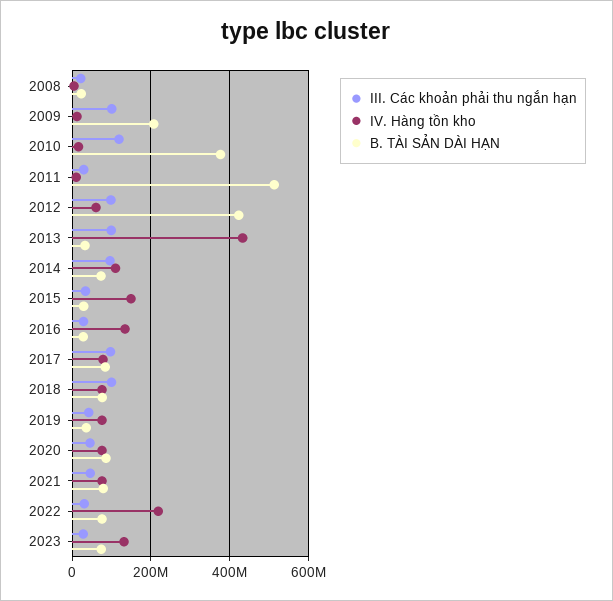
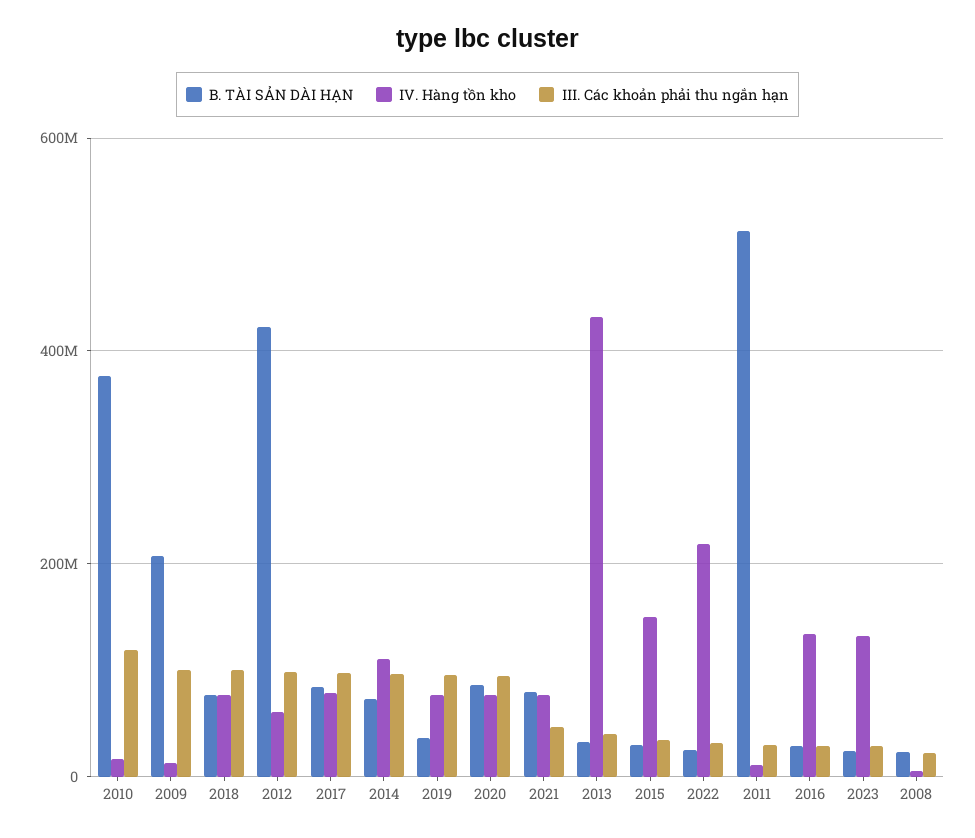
  {
    "III. Các khoản phải thu ngắn hạn": {
      "2008": 20000000,
      "2009": 100000000,
      "2010": 120000000,
      "2011": 40000000,
      "2012": 100000000,
-     "2013": 100000000,
+     "2013": 40000000,
      "2014": 100000000,
      "2015": 40000000,
      "2016": 20000000,
      "2017": 100000000,
      "2018": 100000000,
-     "2019": 40000000,
+     "2019": 100000000,
-     "2020": 40000000,
+     "2020": 100000000,
      "2021": 40000000,
      "2022": 40000000,
      "2023": 20000000
    },
    "IV. Hàng tồn kho": {
      "2008": 0,
      "2009": 20000000,
      "2010": 20000000,
      "2011": 20000000,
      "2012": 60000000,
      "2013": 440000000,
      "2014": 120000000,
      "2015": 140000000,
      "2016": 140000000,
      "2017": 80000000,
      "2018": 80000000,
      "2019": 80000000,
      "2020": 80000000,
      "2021": 80000000,
      "2022": 220000000,
      "2023": 140000000
    },
    "B. TÀI SẢN DÀI HẠN": {
      "2008": 20000000,
      "2009": 200000000,
      "2010": 380000000,
      "2011": 520000000,
      "2012": 420000000,
      "2013": 40000000,
      "2014": 80000000,
      "2015": 20000000,
      "2016": 20000000,
      "2017": 80000000,
      "2018": 80000000,
      "2019": 40000000,
      "2020": 80000000,
      "2021": 80000000,
-     "2022": 80000000,
+     "2022": 20000000,
-     "2023": 80000000
+     "2023": 20000000
    }
  }

